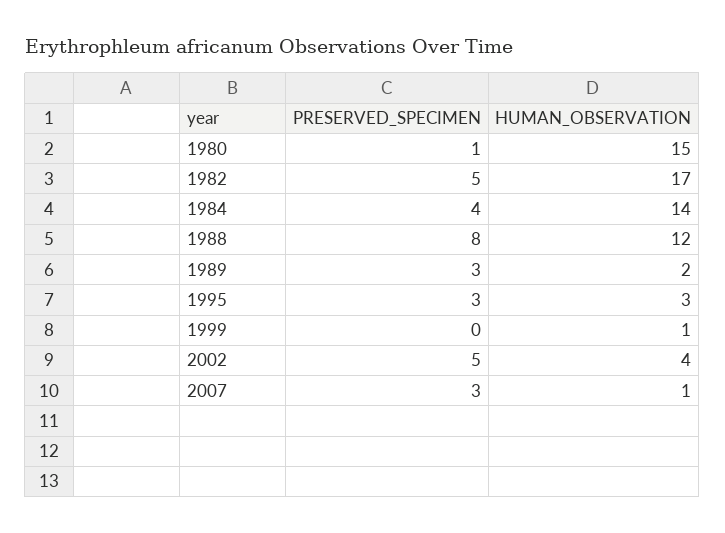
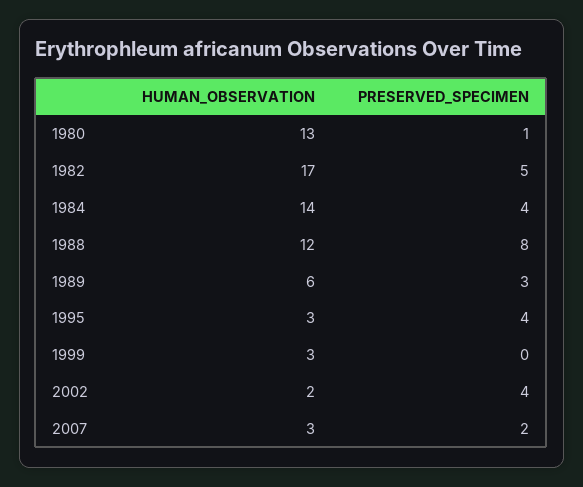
  {
    "PRESERVED_SPECIMEN": {
      "1980": 1,
      "1982": 5,
      "1984": 4,
      "1988": 8,
      "1989": 3,
-     "1995": 3,
+     "1995": 4,
      "1999": 0,
-     "2002": 5,
+     "2002": 4,
-     "2007": 3
+     "2007": 2
    },
    "HUMAN_OBSERVATION": {
-     "1980": 15,
+     "1980": 13,
      "1982": 17,
      "1984": 14,
      "1988": 12,
-     "1989": 2,
+     "1989": 6,
      "1995": 3,
-     "1999": 1,
+     "1999": 3,
-     "2002": 4,
+     "2002": 2,
-     "2007": 1
+     "2007": 3
    }
  }

